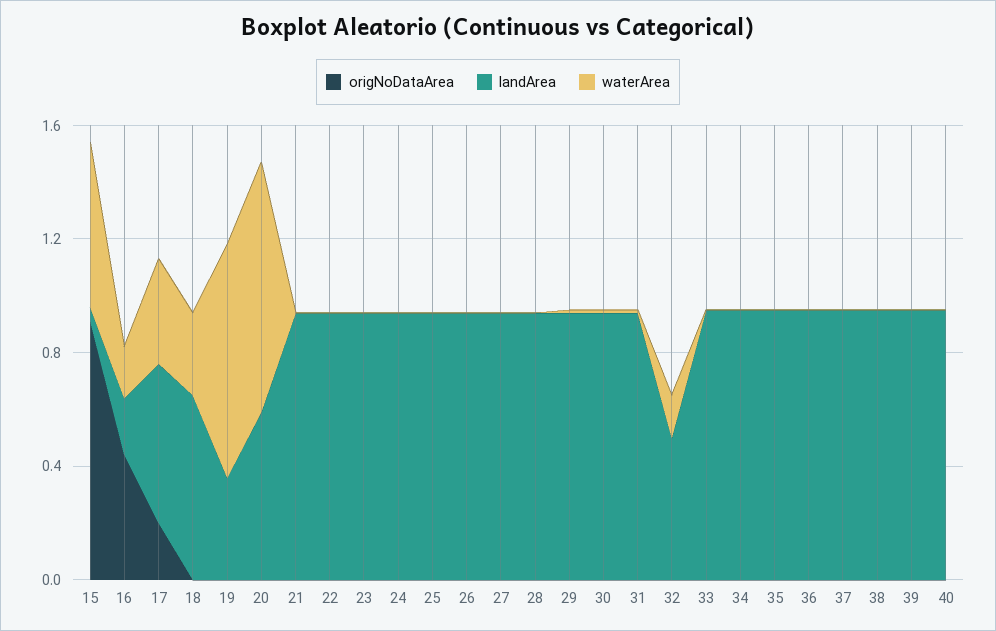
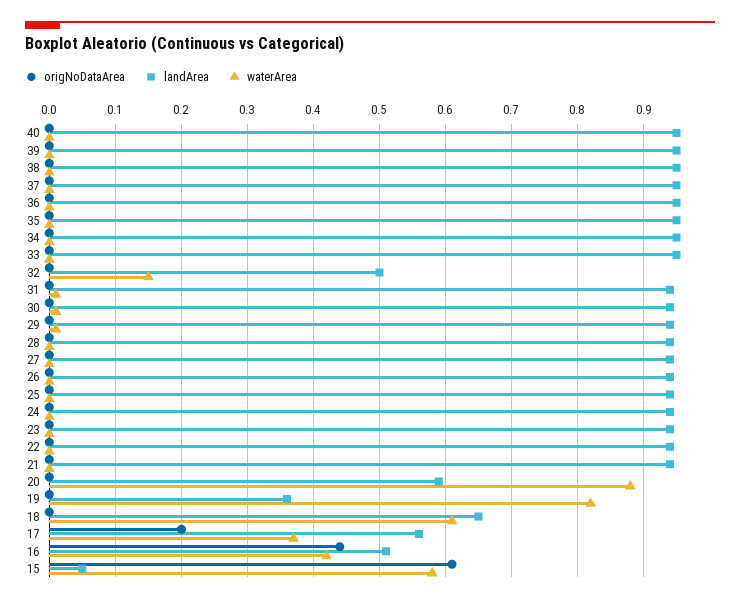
  {
    "origNoDataArea": {
-     "15": 0.9,
+     "15": 0.61,
      "16": 0.44,
      "17": 0.2,
      "18": 0,
      "19": 0,
      "20": 0,
      "21": 0,
      "22": 0,
      "23": 0,
      "24": 0,
      "25": 0,
      "26": 0,
      "27": 0,
      "28": 0,
      "29": 0,
      "30": 0,
      "31": 0,
      "32": 0,
      "33": 0,
      "34": 0,
      "35": 0,
      "36": 0,
      "37": 0,
      "38": 0,
      "39": 0,
      "40": 0
    },
    "landArea": {
      "15": 0.05,
-     "16": 0.2,
+     "16": 0.51,
      "17": 0.56,
      "18": 0.65,
      "19": 0.36,
      "20": 0.59,
      "21": 0.94,
      "22": 0.94,
      "23": 0.94,
      "24": 0.94,
      "25": 0.94,
      "26": 0.94,
      "27": 0.94,
      "28": 0.94,
      "29": 0.94,
      "30": 0.94,
      "31": 0.94,
      "32": 0.5,
      "33": 0.95,
      "34": 0.95,
      "35": 0.95,
      "36": 0.95,
      "37": 0.95,
      "38": 0.95,
      "39": 0.95,
      "40": 0.95
    },
    "waterArea": {
      "15": 0.58,
-     "16": 0.2,
+     "16": 0.42,
      "17": 0.37,
-     "18": 0.3,
+     "18": 0.61,
      "19": 0.82,
      "20": 0.88,
      "21": 0,
      "22": 0,
      "23": 0,
      "24": 0,
      "25": 0,
      "26": 0,
      "27": 0,
      "28": 0,
      "29": 0.01,
      "30": 0.01,
      "31": 0.01,
      "32": 0.15,
      "33": 0,
      "34": 0,
      "35": 0,
      "36": 0,
      "37": 0,
      "38": 0,
      "39": 0,
      "40": 0
    }
  }

